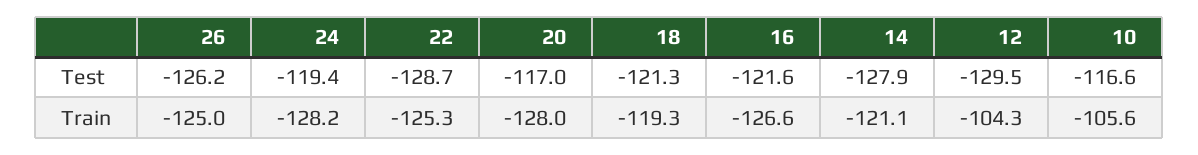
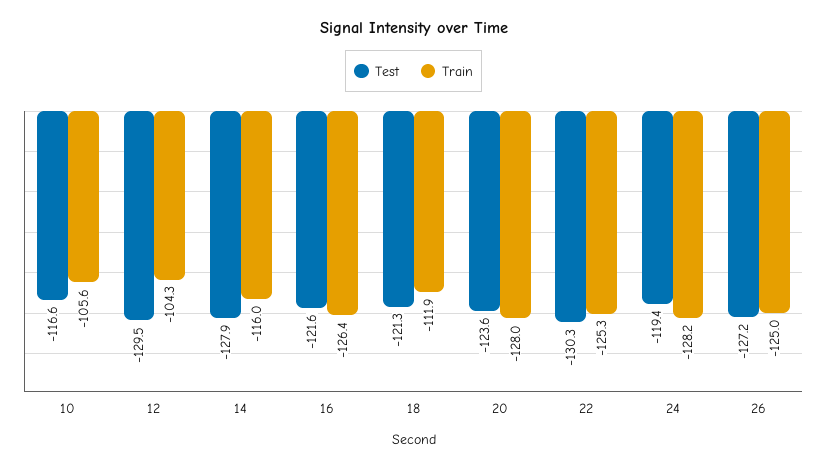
  {
    "Test": {
-     "26": -126.2,
+     "26": -127.2,
      "24": -119.4,
-     "22": -128.7,
+     "22": -130.3,
-     "20": -117,
+     "20": -123.6,
      "18": -121.3,
      "16": -121.6,
      "14": -127.9,
      "12": -129.5,
      "10": -116.6
    },
    "Train": {
      "26": -125,
      "24": -128.2,
      "22": -125.3,
      "20": -128,
-     "18": -119.3,
+     "18": -111.9,
-     "16": -126.6,
+     "16": -126.4,
-     "14": -121.1,
+     "14": -116,
      "12": -104.3,
      "10": -105.6
    }
  }

